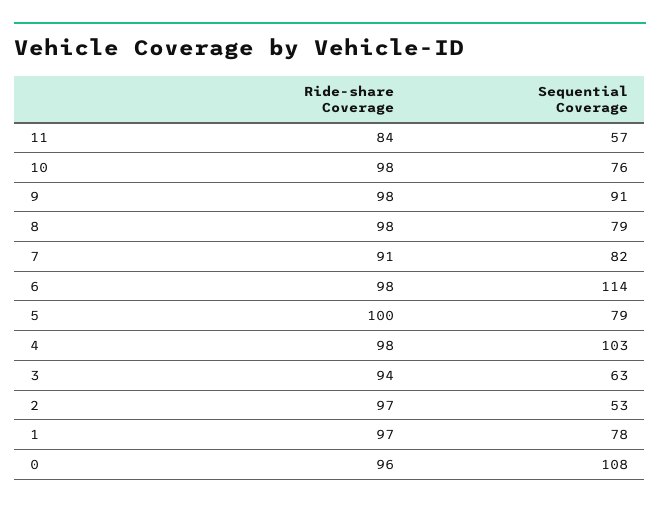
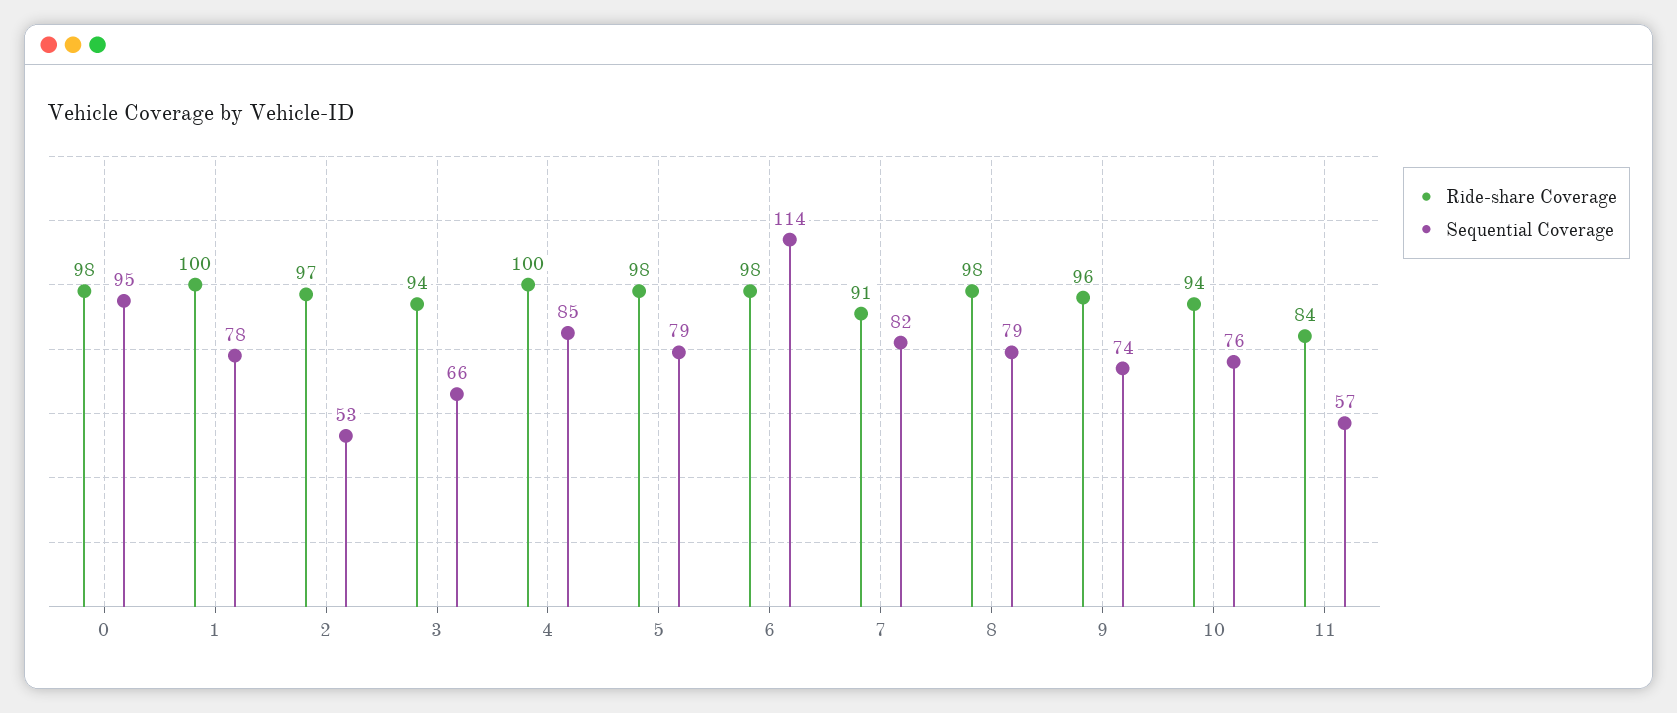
  {
    "Ride-share Coverage": {
      "11": 84,
-     "10": 98,
+     "10": 94,
-     "9": 98,
+     "9": 96,
      "8": 98,
      "7": 91,
      "6": 98,
-     "5": 100,
+     "5": 98,
-     "4": 98,
+     "4": 100,
      "3": 94,
      "2": 97,
-     "1": 97,
+     "1": 100,
-     "0": 96
+     "0": 98
    },
    "Sequential Coverage": {
      "11": 57,
      "10": 76,
-     "9": 91,
+     "9": 74,
      "8": 79,
      "7": 82,
      "6": 114,
      "5": 79,
-     "4": 103,
+     "4": 85,
-     "3": 63,
+     "3": 66,
      "2": 53,
      "1": 78,
-     "0": 108
+     "0": 95
    }
  }

